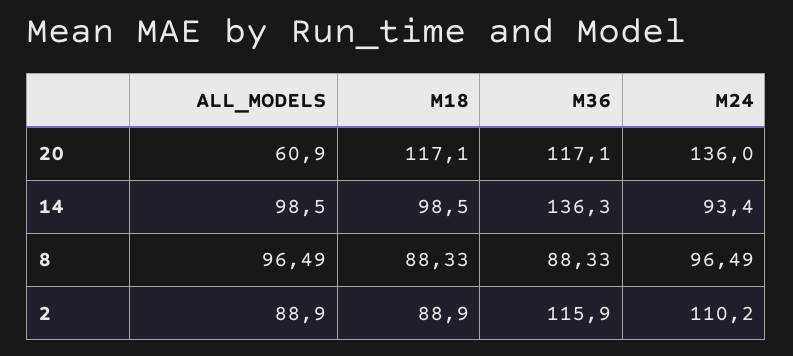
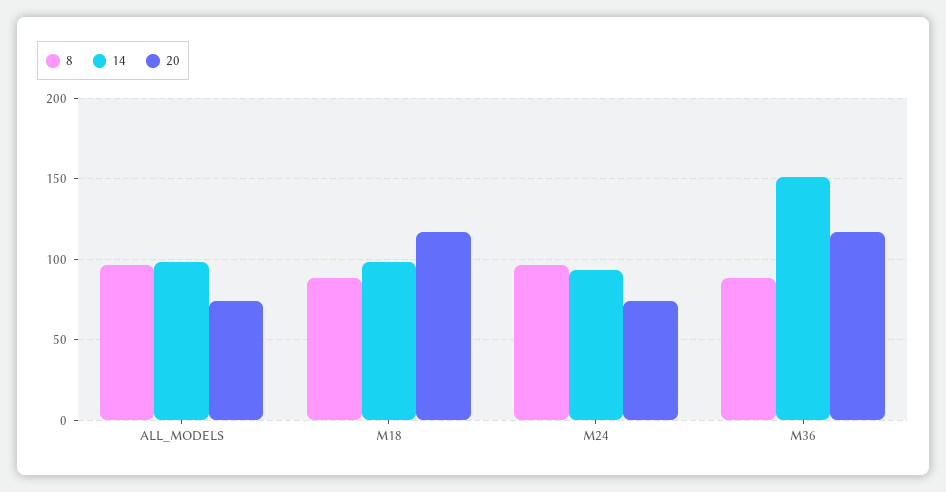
  {
    "20": {
-     "ALL_MODELS": 60.9,
+     "ALL_MODELS": 75,
      "M18": 117.1,
      "M36": 117.1,
-     "M24": 136
+     "M24": 75
    },
    "14": {
      "ALL_MODELS": 98.5,
      "M18": 98.5,
-     "M36": 136.3,
+     "M36": 150,
      "M24": 93.4
    },
    "8": {
      "ALL_MODELS": 96.49,
      "M18": 88.33,
      "M36": 88.33,
      "M24": 96.49
-   },
+   }
-   "2": {
-     "ALL_MODELS": 88.9,
-     "M18": 88.9,
-     "M36": 115.9,
-     "M24": 110.2
-   }
  }

